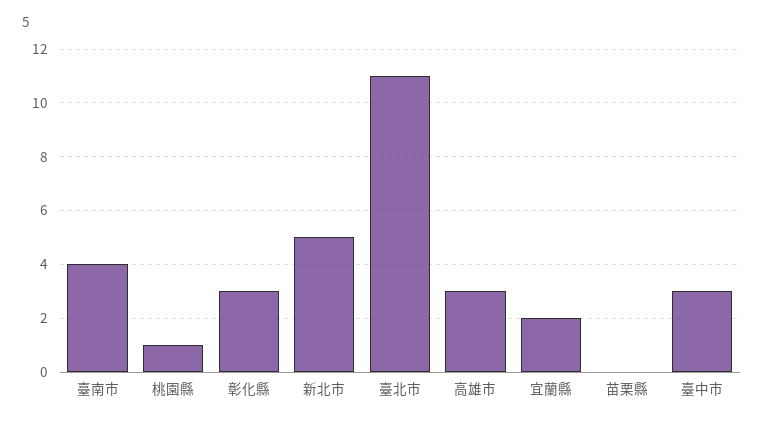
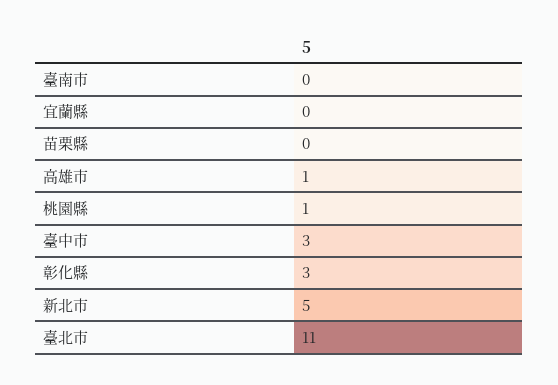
  {
-   "臺南市": 4,
+   "臺南市": 0,
    "桃園縣": 1,
    "彰化縣": 3,
    "新北市": 5,
    "臺北市": 11,
-   "高雄市": 3,
+   "高雄市": 1,
-   "宜蘭縣": 2,
+   "宜蘭縣": 0,
    "苗栗縣": 0,
    "臺中市": 3
  }

